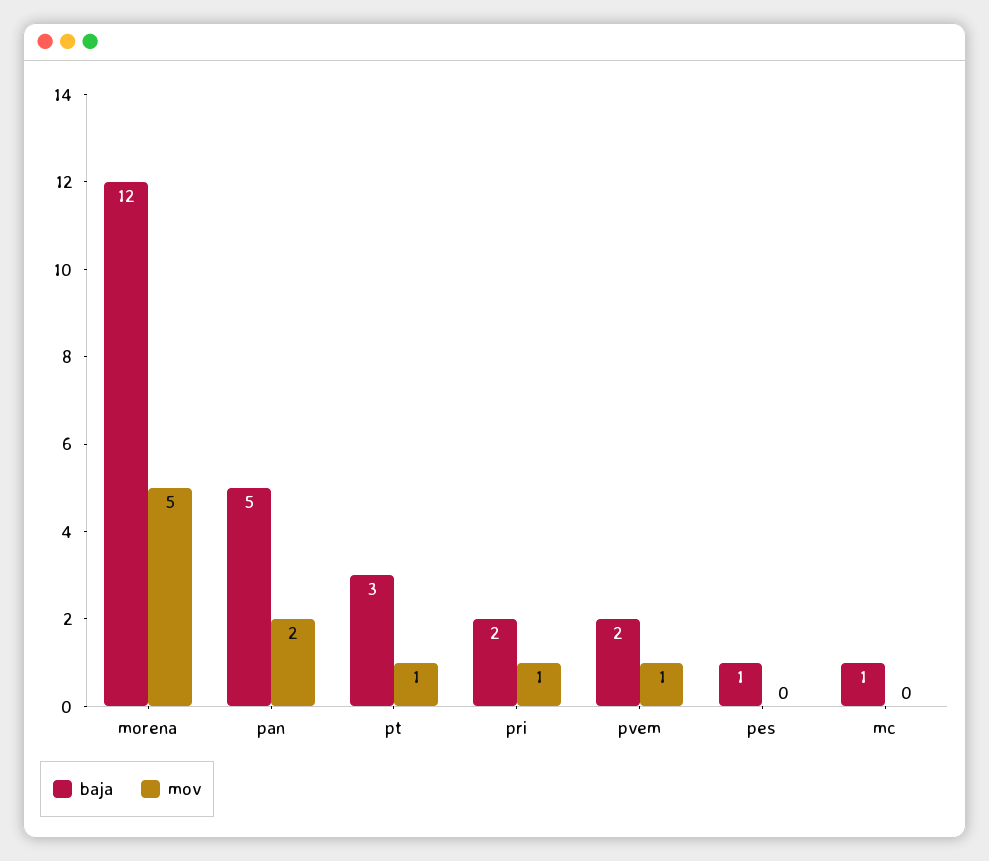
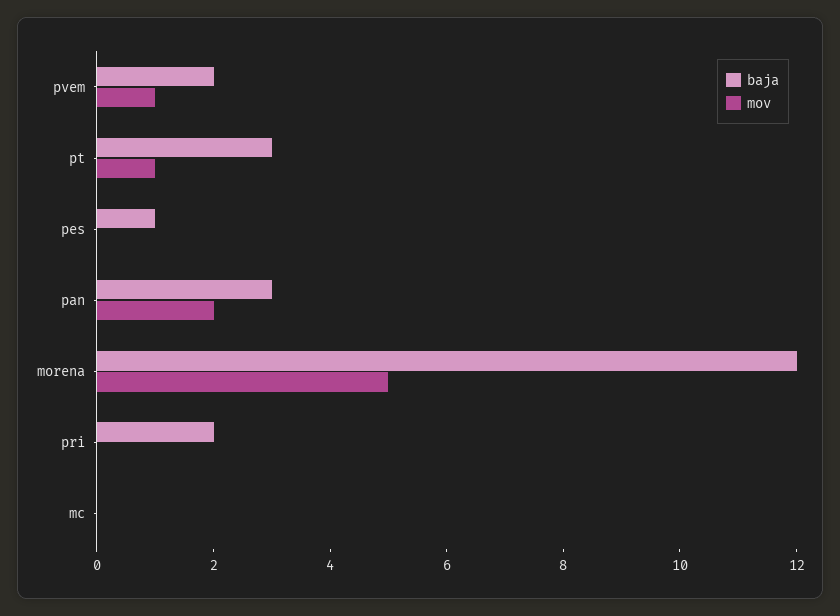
  {
    "baja": {
      "morena": 12,
-     "pan": 5,
+     "pan": 3,
      "pt": 3,
      "pri": 2,
      "pvem": 2,
      "pes": 1,
-     "mc": 1
+     "mc": 0
    },
    "mov": {
      "morena": 5,
      "pan": 2,
      "pt": 1,
-     "pri": 1,
+     "pri": 0,
      "pvem": 1,
      "pes": 0,
      "mc": 0
    }
  }

